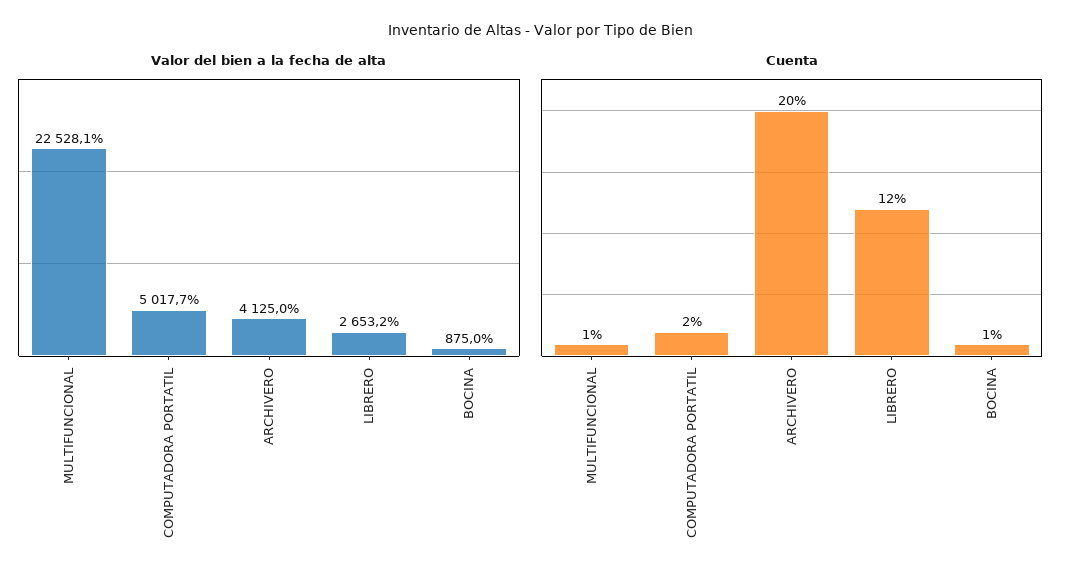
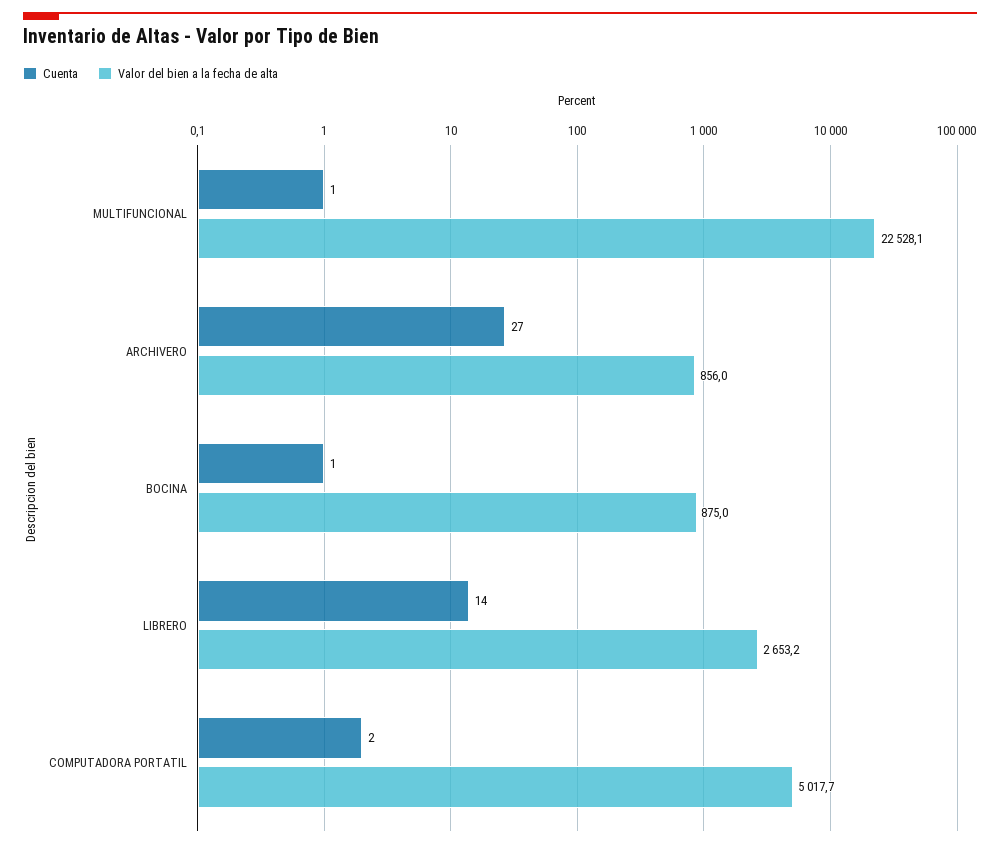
  {
    "Valor del bien a la fecha de alta": {
      "MULTIFUNCIONAL": 22528.1,
      "COMPUTADORA PORTATIL": 5017.7,
-     "ARCHIVERO": 4125,
+     "ARCHIVERO": 856,
      "LIBRERO": 2653.2,
      "BOCINA": 875
    },
    "Cuenta": {
      "MULTIFUNCIONAL": 1,
      "COMPUTADORA PORTATIL": 2,
-     "ARCHIVERO": 20,
+     "ARCHIVERO": 27,
-     "LIBRERO": 12,
+     "LIBRERO": 14,
      "BOCINA": 1
    }
  }

